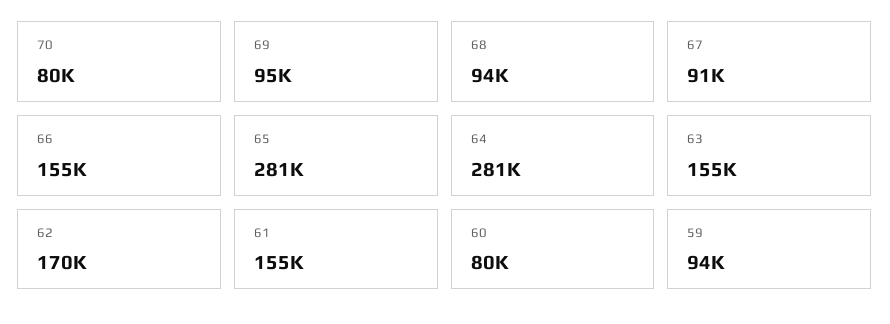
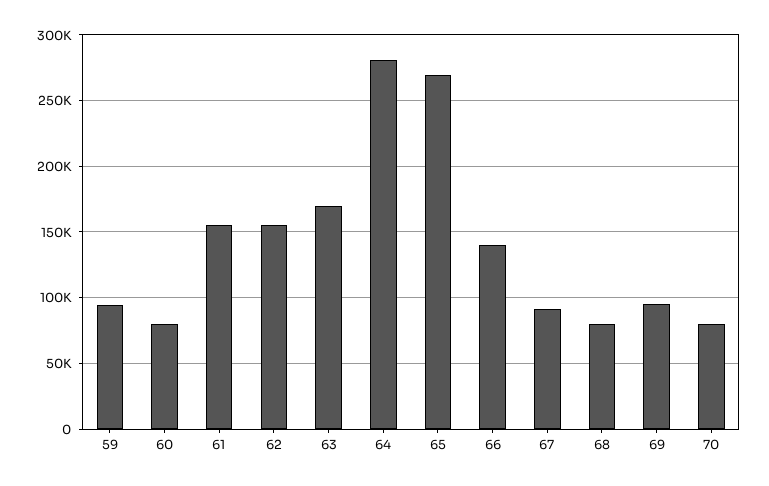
  {
    "70": 80000,
    "69": 95000,
-   "68": 94000,
+   "68": 80000,
    "67": 91000,
-   "66": 155000,
+   "66": 140000,
-   "65": 281000,
+   "65": 270000,
    "64": 281000,
-   "63": 155000,
+   "63": 170000,
-   "62": 170000,
+   "62": 155000,
    "61": 155000,
    "60": 80000,
    "59": 94000
  }

